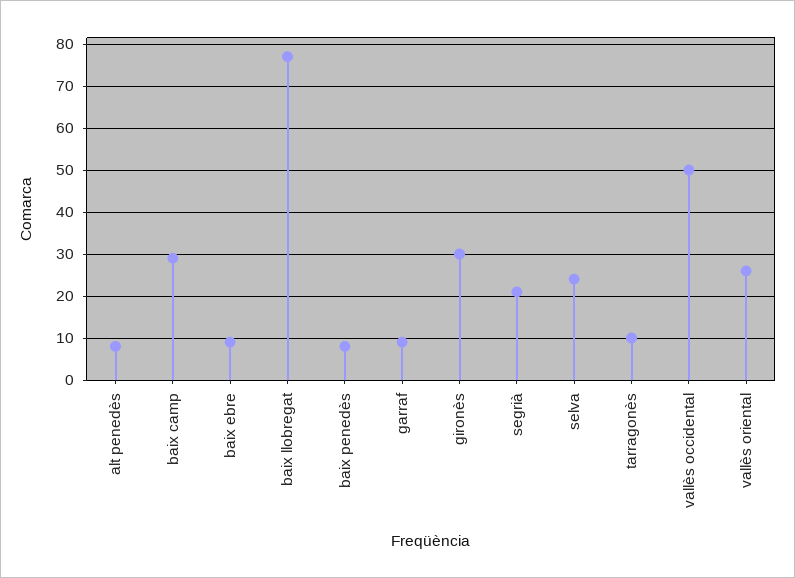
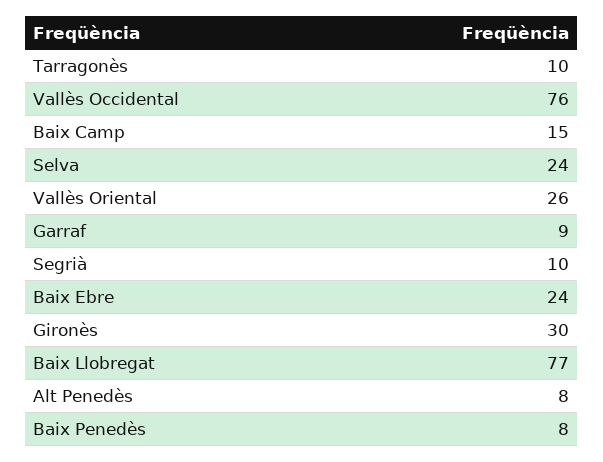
  {
    "alt penedès": 8,
-   "baix camp": 30,
+   "baix camp": 15,
-   "baix ebre": 10,
+   "baix ebre": 24,
    "baix llobregat": 77,
    "baix penedès": 8,
    "garraf": 9,
    "gironès": 30,
-   "segrià": 20,
+   "segrià": 10,
    "selva": 24,
    "tarragonès": 10,
-   "vallès occidental": 50,
+   "vallès occidental": 76,
    "vallès oriental": 26
  }

